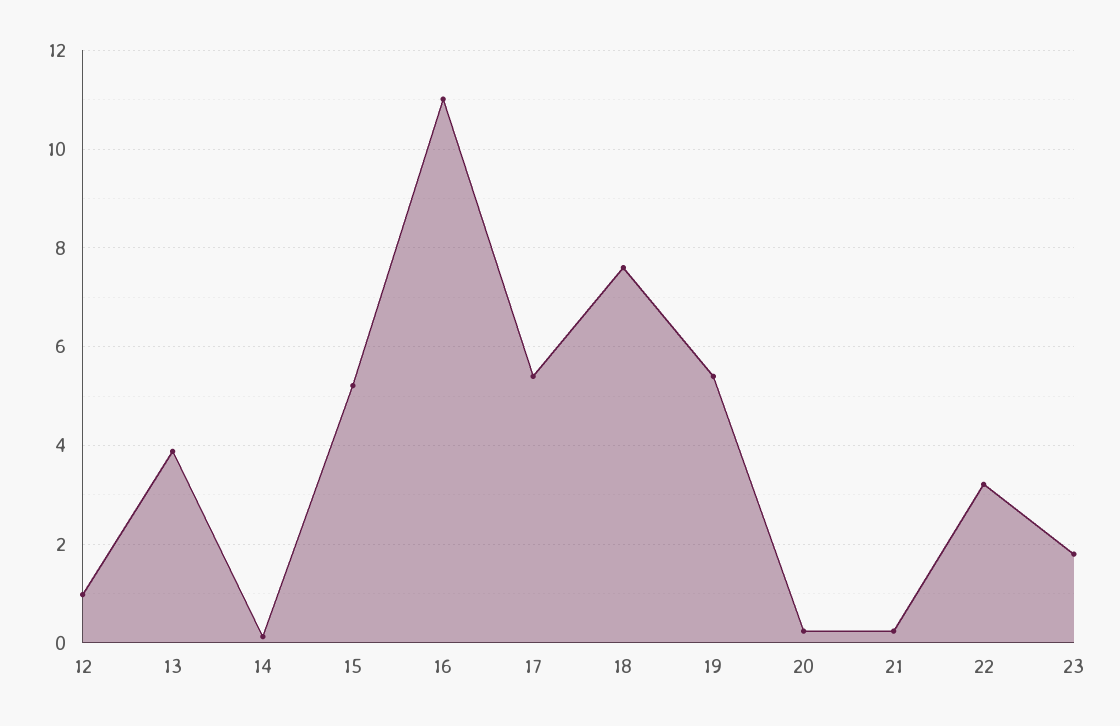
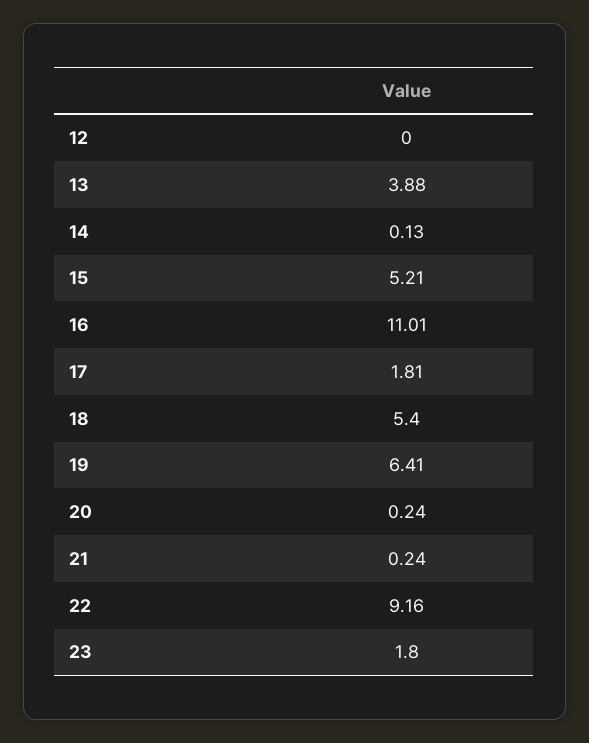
  {
-   "12": 1,
+   "12": 0,
    "13": 3.88,
    "14": 0.13,
    "15": 5.21,
    "16": 11.01,
-   "17": 5.4,
+   "17": 1.81,
-   "18": 7.6,
+   "18": 5.4,
-   "19": 5.4,
+   "19": 6.41,
    "20": 0.24,
    "21": 0.24,
-   "22": 3.2,
+   "22": 9.16,
    "23": 1.8
  }

